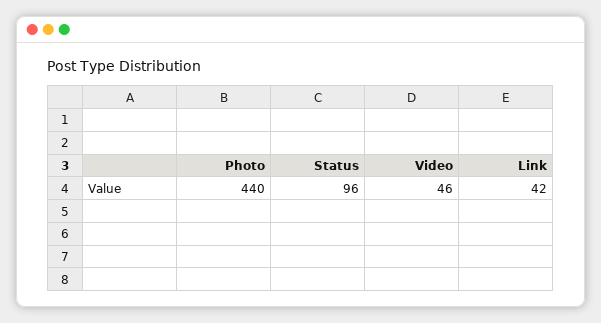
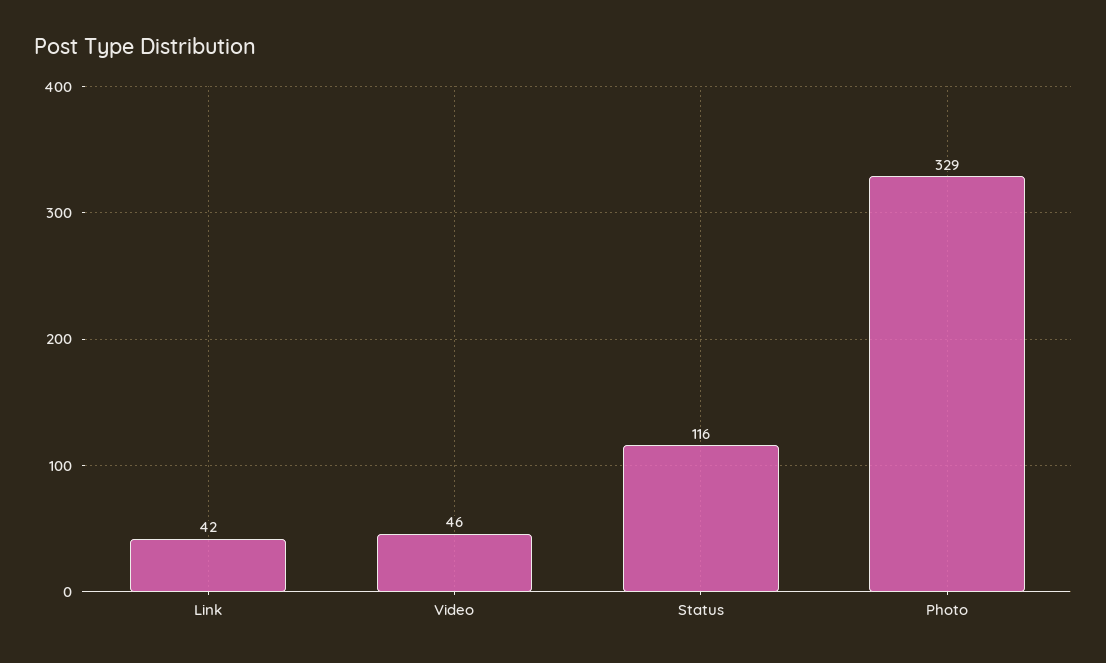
  {
-   "Photo": 440,
+   "Photo": 329,
-   "Status": 96,
+   "Status": 116,
    "Video": 46,
    "Link": 42
  }

